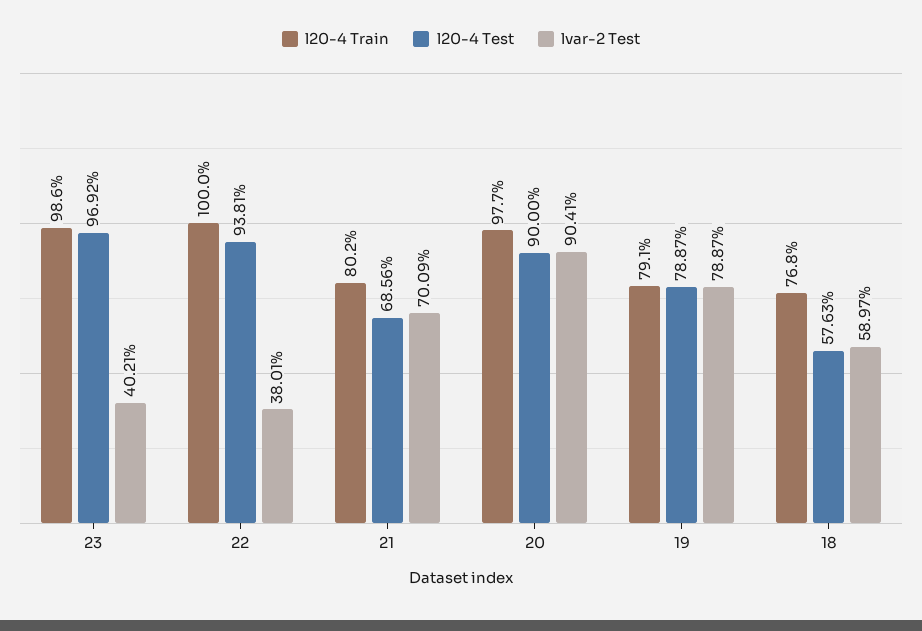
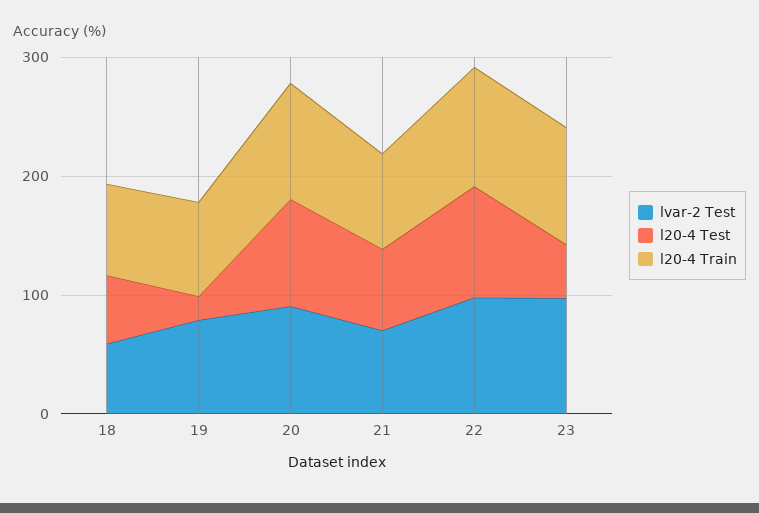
  {
    "l20-4 Train": {
      "23": 98.6,
      "22": 100,
      "21": 80.2,
      "20": 97.7,
      "19": 79.1,
      "18": 76.8
    },
    "l20-4 Test": {
-     "23": 96.92,
+     "23": 40,
      "22": 93.81,
      "21": 68.56,
      "20": 90,
-     "19": 78.87,
+     "19": 20,
      "18": 57.63
    },
    "lvar-2 Test": {
-     "23": 40.21,
+     "23": 100,
-     "22": 38.01,
+     "22": 100,
      "21": 70.09,
      "20": 90.41,
      "19": 78.87,
      "18": 58.97
    }
  }

